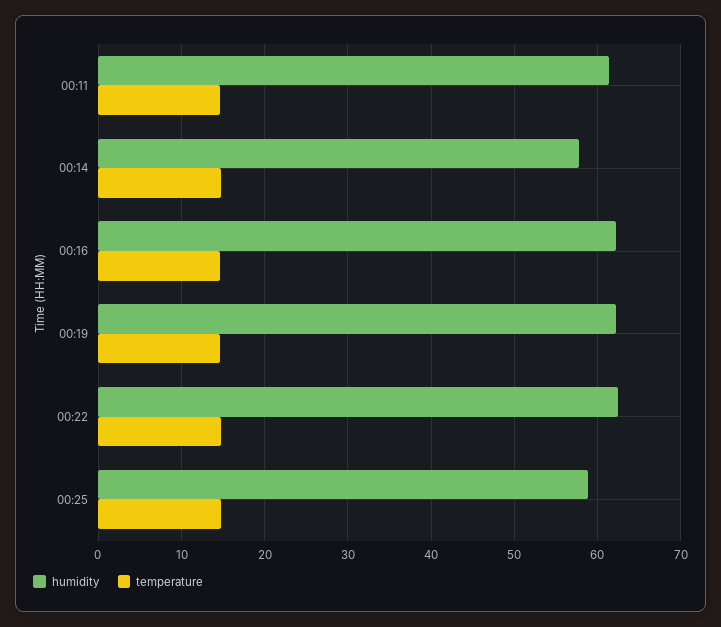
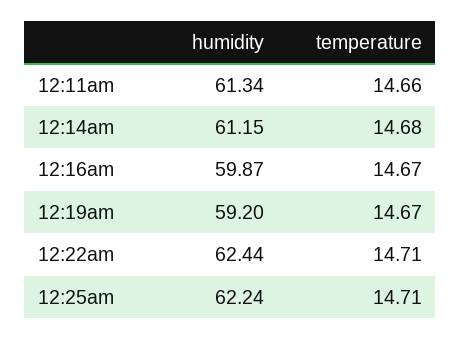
  {
    "humidity": {
      "00:11": 61.34,
-     "00:14": 58,
+     "00:14": 61.15,
-     "00:16": 62,
+     "00:16": 59.87,
-     "00:19": 62,
+     "00:19": 59.2,
      "00:22": 62.44,
-     "00:25": 59
+     "00:25": 62.24
    },
    "temperature": {
      "00:11": 14.66,
      "00:14": 14.68,
      "00:16": 14.67,
      "00:19": 14.67,
      "00:22": 14.71,
      "00:25": 14.71
    }
  }

